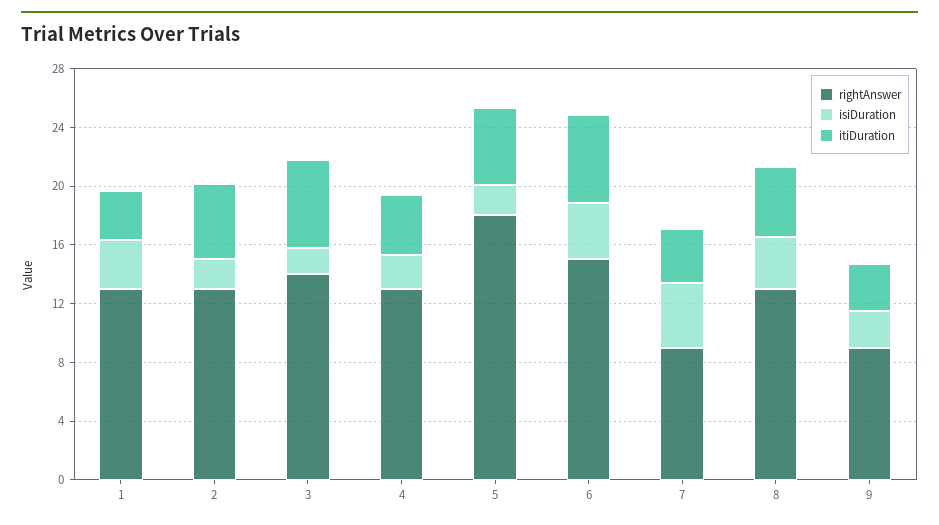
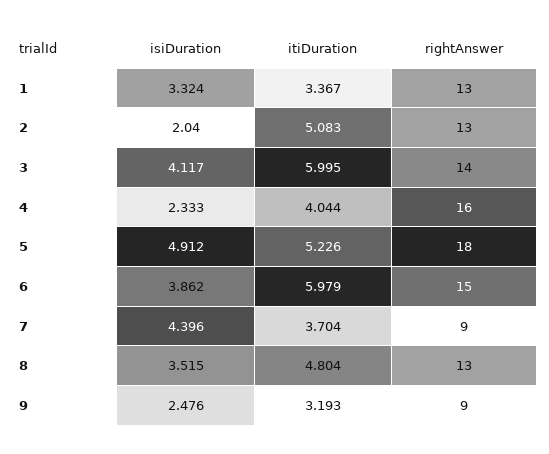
  {
    "rightAnswer": {
      "1": 13,
      "2": 13,
      "3": 14,
-     "4": 13,
+     "4": 16,
      "5": 18,
      "6": 15,
      "7": 9,
      "8": 13,
      "9": 9
    },
    "isiDuration": {
      "1": 3.324,
      "2": 2.04,
-     "3": 2,
+     "3": 4.117,
      "4": 2.333,
-     "5": 2,
+     "5": 4.912,
      "6": 3.862,
      "7": 4.396,
      "8": 3.515,
      "9": 2.476
    },
    "itiDuration": {
      "1": 3.367,
      "2": 5.083,
      "3": 5.995,
      "4": 4.044,
      "5": 5.226,
      "6": 5.979,
      "7": 3.704,
      "8": 4.804,
      "9": 3.193
    }
  }

